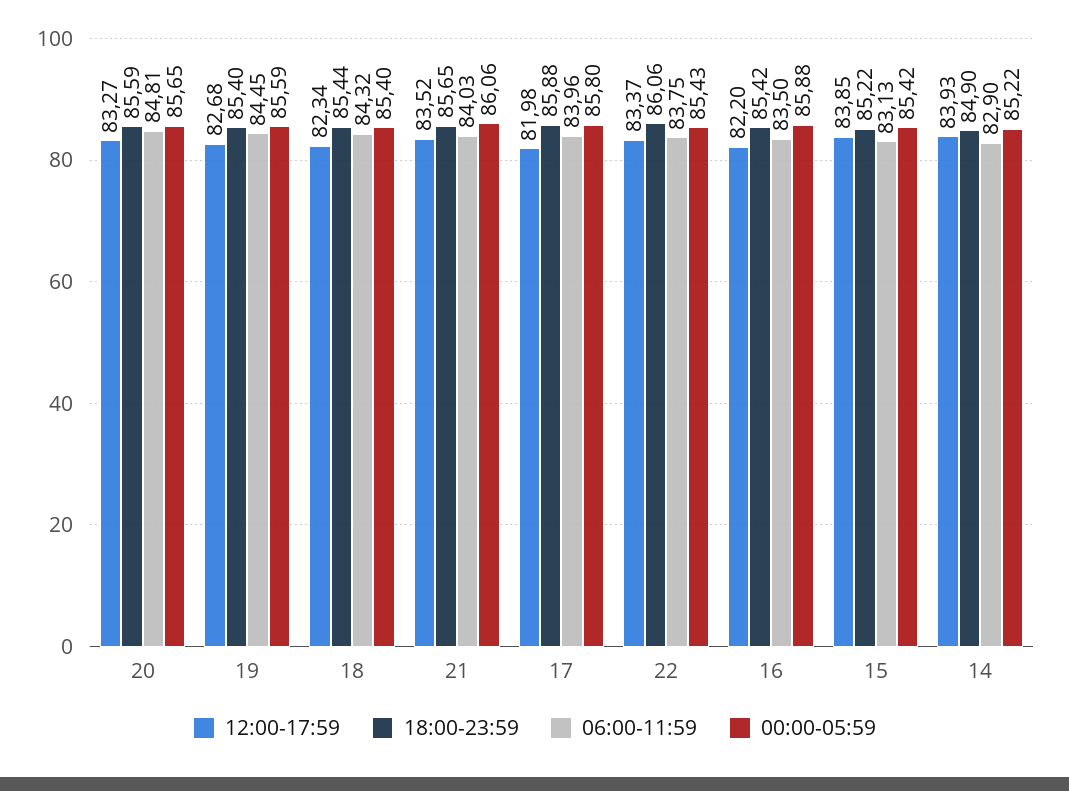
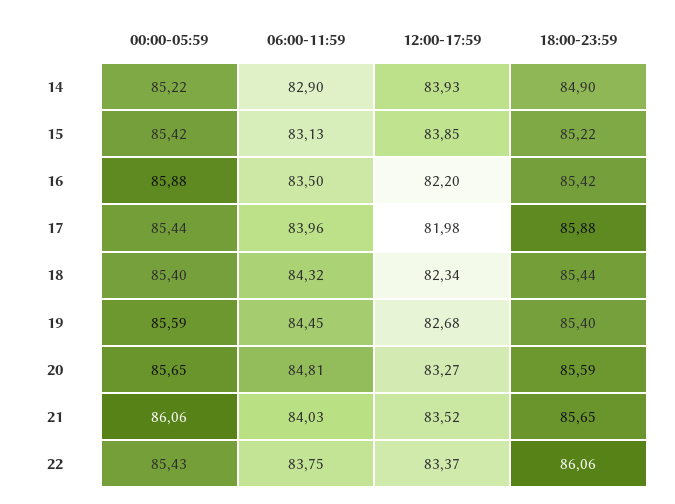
  {
    "12:00-17:59": {
      "20": 83.27,
      "19": 82.68,
      "18": 82.34,
      "21": 83.52,
      "17": 81.98,
      "22": 83.37,
      "16": 82.2,
      "15": 83.85,
      "14": 83.93
    },
    "18:00-23:59": {
      "20": 85.59,
      "19": 85.4,
      "18": 85.44,
      "21": 85.65,
      "17": 85.88,
      "22": 86.06,
      "16": 85.42,
      "15": 85.22,
      "14": 84.9
    },
    "06:00-11:59": {
      "20": 84.81,
      "19": 84.45,
      "18": 84.32,
      "21": 84.03,
      "17": 83.96,
      "22": 83.75,
      "16": 83.5,
      "15": 83.13,
      "14": 82.9
    },
    "00:00-05:59": {
      "20": 85.65,
      "19": 85.59,
      "18": 85.4,
      "21": 86.06,
-     "17": 85.8,
+     "17": 85.44,
      "22": 85.43,
      "16": 85.88,
      "15": 85.42,
      "14": 85.22
    }
  }

